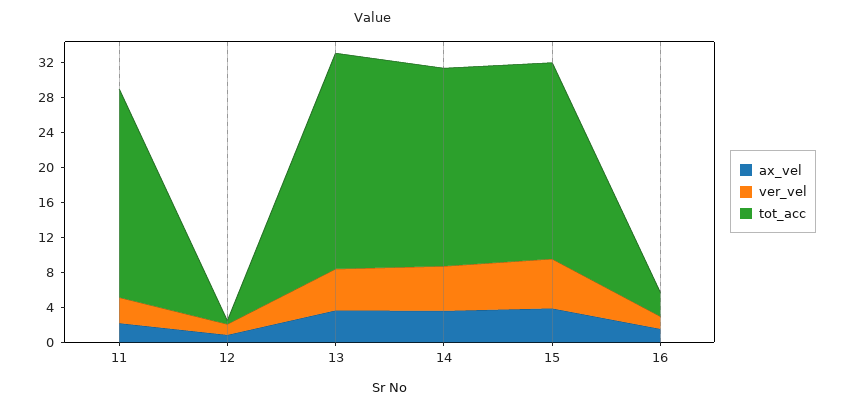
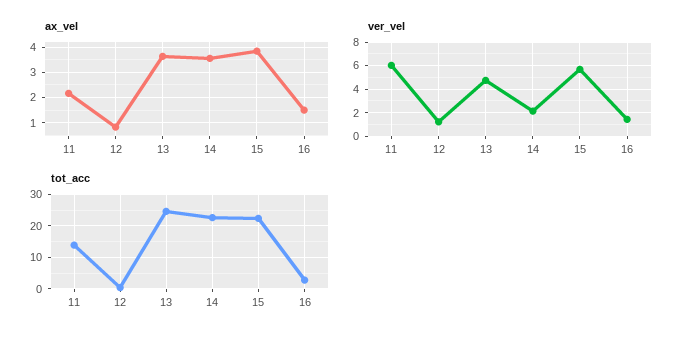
  {
    "ax_vel": {
      "11": 2.25,
      "12": 0.75,
      "13": 3.75,
      "14": 3.5,
      "15": 3.75,
      "16": 1.5
    },
    "ver_vel": {
-     "11": 3,
+     "11": 6,
      "12": 1,
      "13": 5,
-     "14": 5,
+     "14": 2,
      "15": 6,
      "16": 1
    },
    "tot_acc": {
-     "11": 24,
+     "11": 14,
      "12": 0,
      "13": 25,
      "14": 23,
      "15": 22,
      "16": 3
    }
  }

